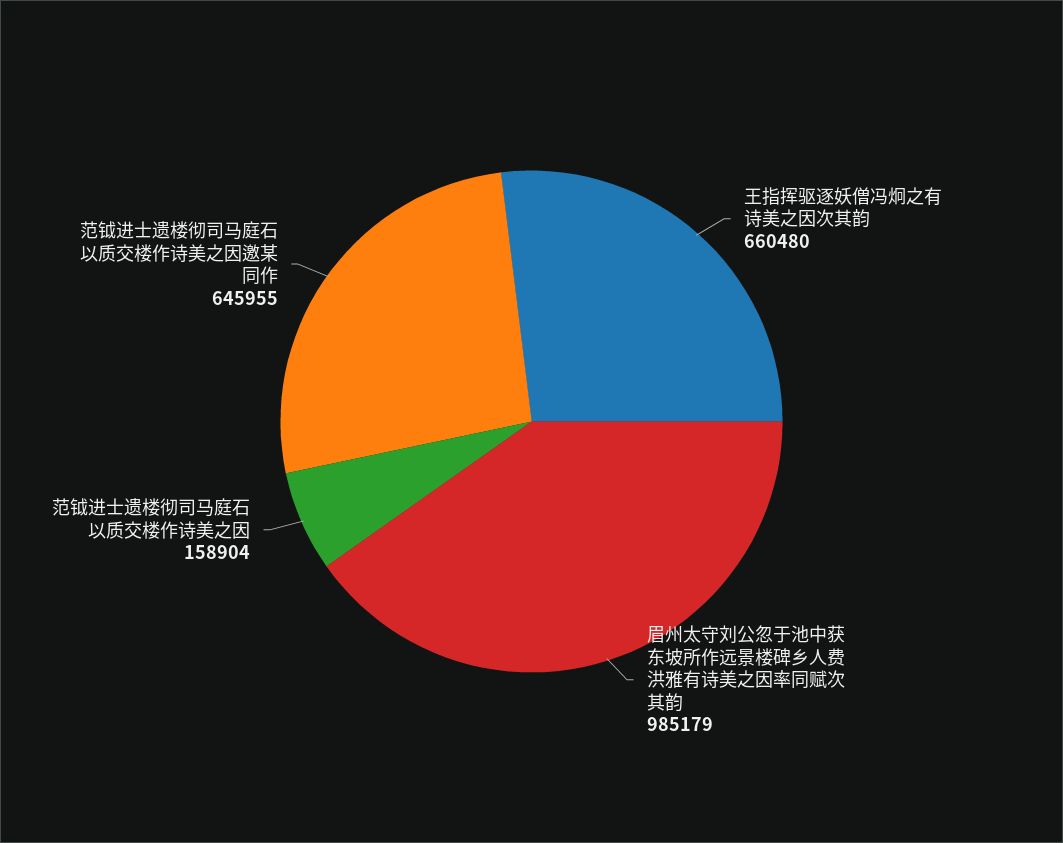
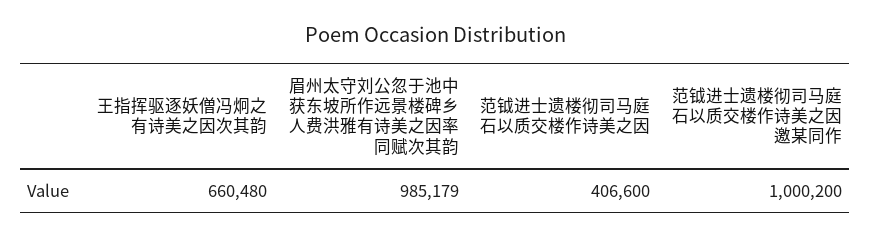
  {
    "王指挥驱逐妖僧冯炯之有诗美之因次其韵": 660480,
    "眉州太守刘公忽于池中获东坡所作远景楼碑乡人费洪雅有诗美之因率同赋次其韵": 985179,
-   "范钺进士遗楼彻司马庭石以质交楼作诗美之因": 158904,
+   "范钺进士遗楼彻司马庭石以质交楼作诗美之因": 406600,
-   "范钺进士遗楼彻司马庭石以质交楼作诗美之因邀某同作": 645955
+   "范钺进士遗楼彻司马庭石以质交楼作诗美之因邀某同作": 1000200
  }

